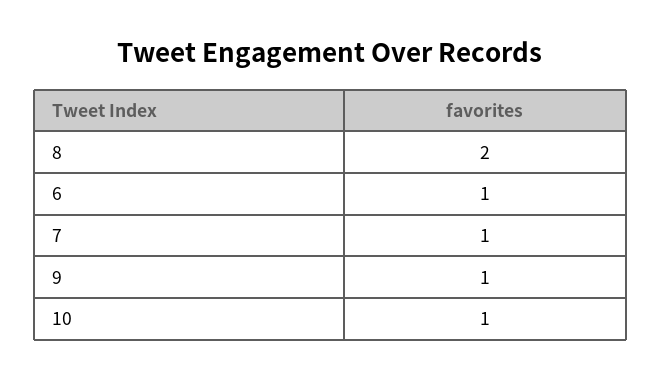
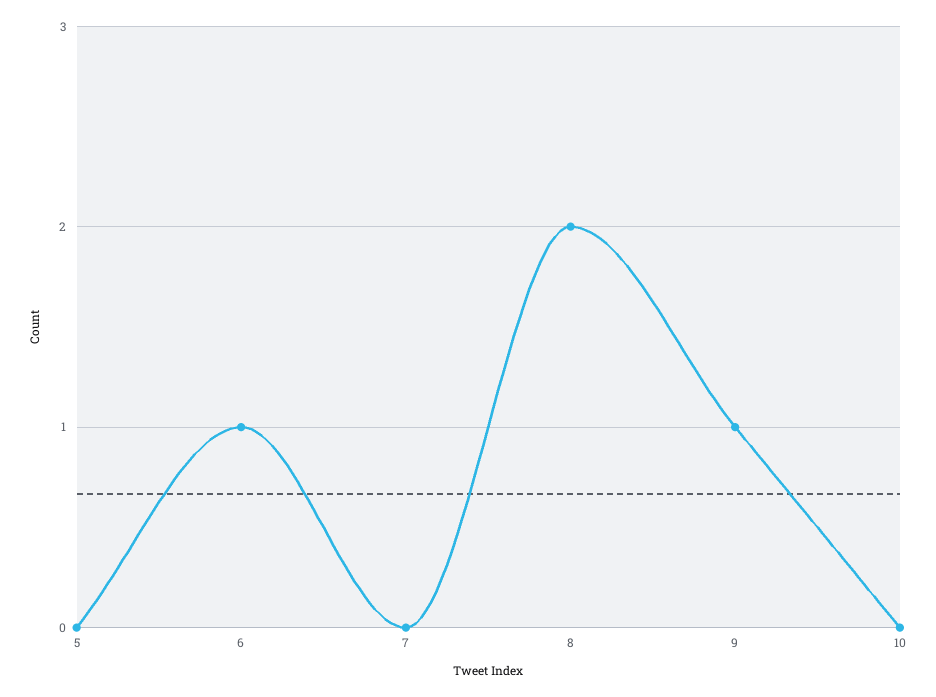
  {
    "8": 2,
    "6": 1,
-   "7": 1,
+   "7": 0,
    "9": 1,
-   "10": 1
+   "10": 0,
+   "5": 0
  }

